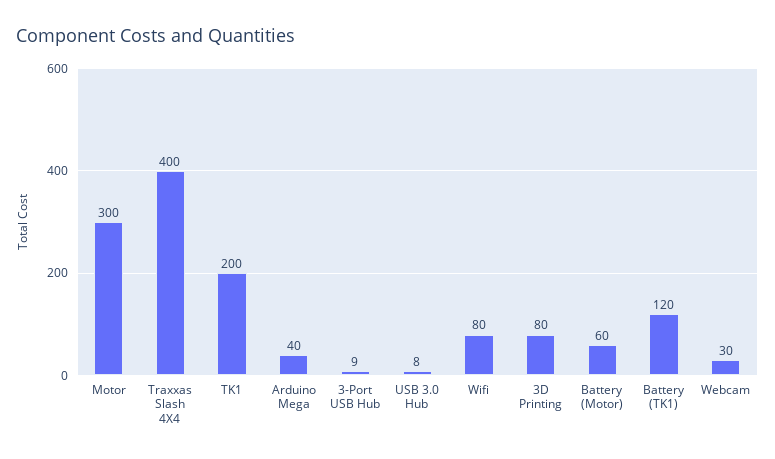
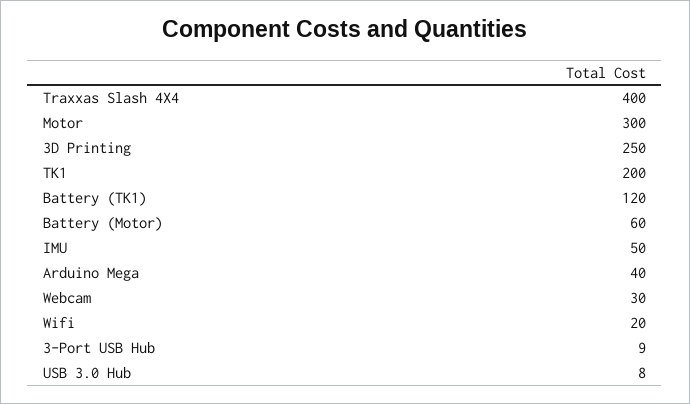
  {
    "Motor": 300,
    "Traxxas Slash 4X4": 400,
    "TK1": 200,
    "Arduino Mega": 40,
    "3-Port USB Hub": 9,
    "USB 3.0 Hub": 8,
-   "Wifi": 80,
+   "Wifi": 20,
-   "3D Printing": 80,
+   "3D Printing": 250,
    "Battery (Motor)": 60,
    "Battery (TK1)": 120,
-   "Webcam": 30
+   "Webcam": 30,
+   "IMU": 50
  }

